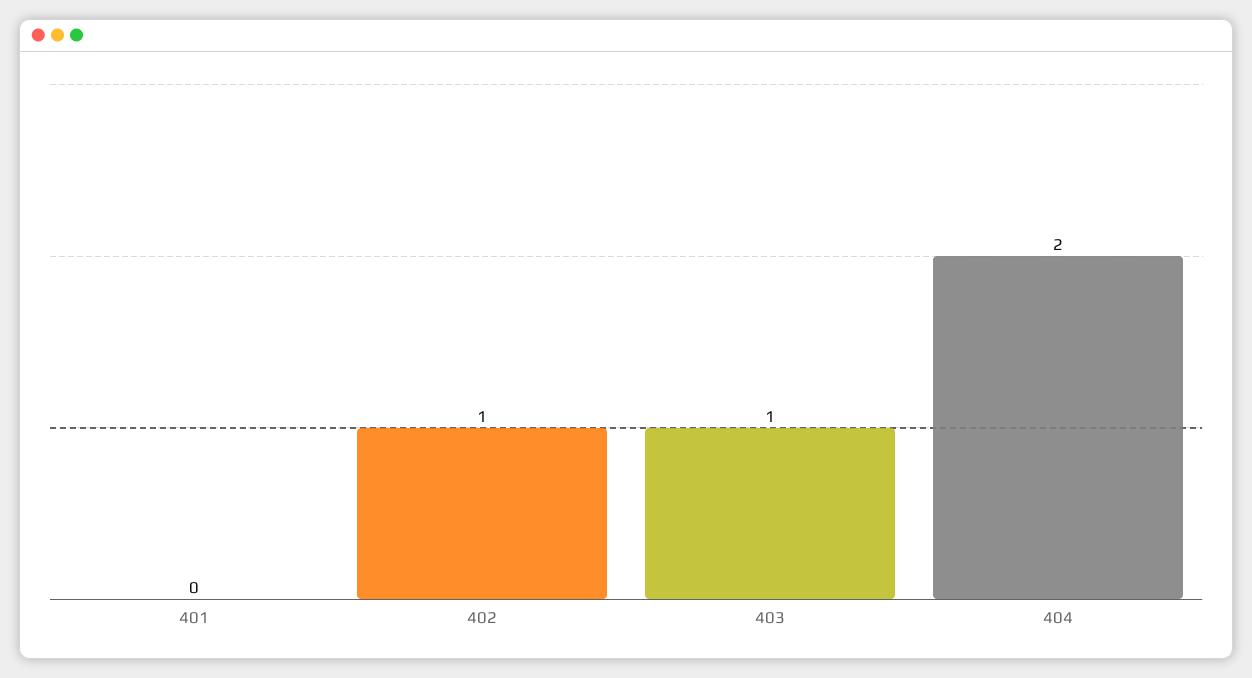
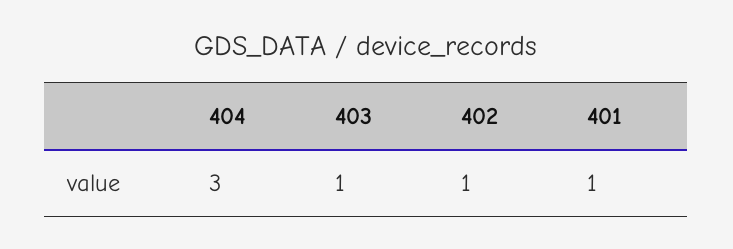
  {
-   "401": 0,
+   "401": 1,
    "402": 1,
    "403": 1,
-   "404": 2
+   "404": 3
  }

